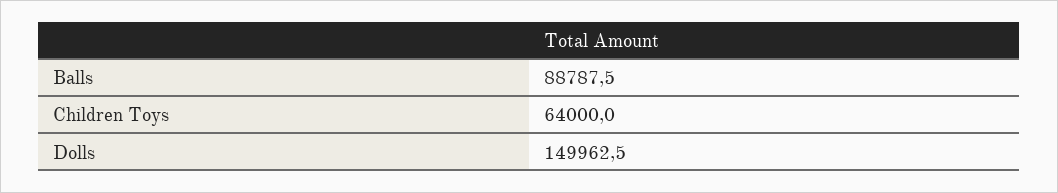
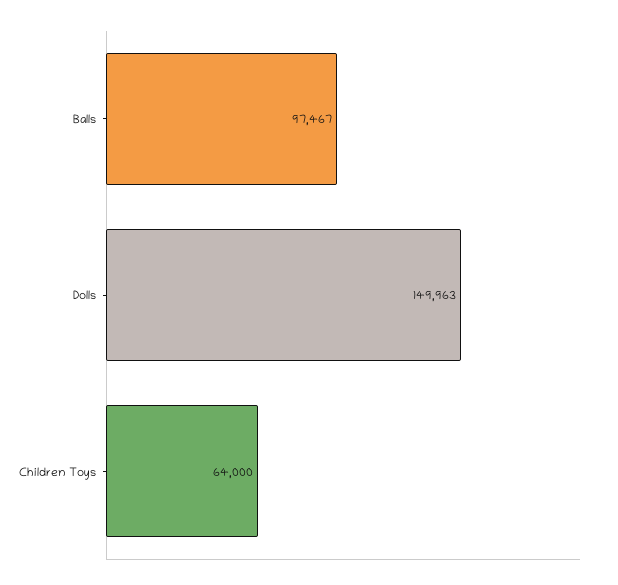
  {
-   "Balls": 88787.5,
+   "Balls": 97467,
    "Children Toys": 64000,
    "Dolls": 149962.5
  }

